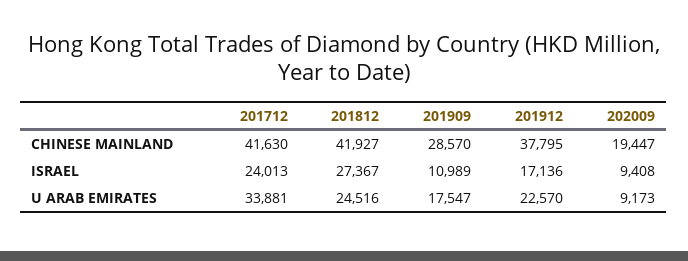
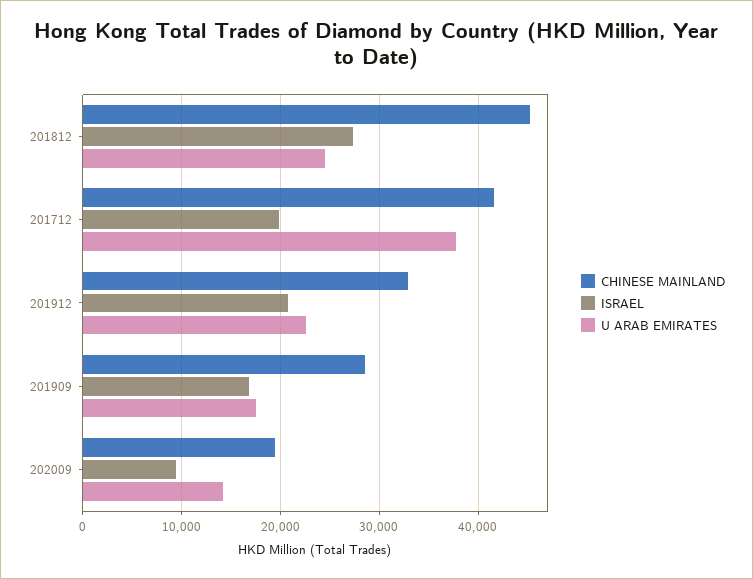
  {
    "CHINESE MAINLAND": {
      "201712": 41630,
-     "201812": 41927,
+     "201812": 45000,
      "201909": 28570,
-     "201912": 37795,
+     "201912": 33000,
      "202009": 19447
    },
    "ISRAEL": {
-     "201712": 24013,
+     "201712": 20000,
      "201812": 27367,
-     "201909": 10989,
+     "201909": 17000,
-     "201912": 17136,
+     "201912": 21000,
      "202009": 9408
    },
    "U ARAB EMIRATES": {
-     "201712": 33881,
+     "201712": 38000,
      "201812": 24516,
      "201909": 17547,
      "201912": 22570,
-     "202009": 9173
+     "202009": 14000
    }
  }

